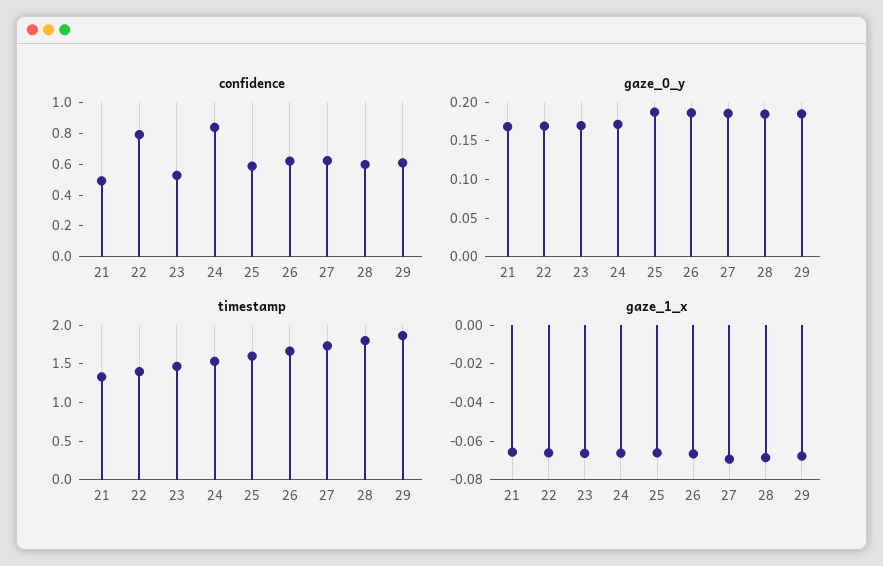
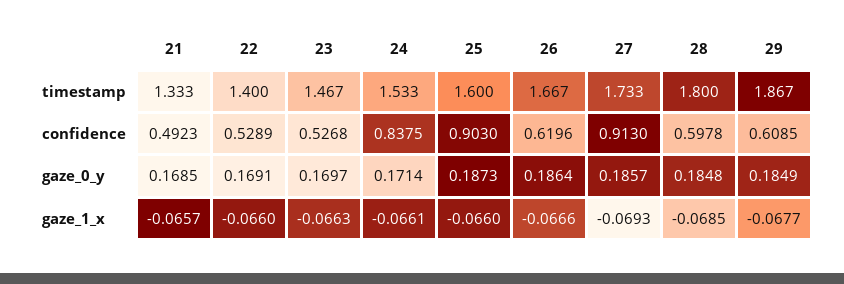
  {
    "confidence": {
      "21": 0.4923,
-     "22": 0.8,
+     "22": 0.5289,
      "23": 0.5268,
      "24": 0.8375,
-     "25": 0.6,
+     "25": 0.903,
      "26": 0.6196,
-     "27": 0.6,
+     "27": 0.913,
      "28": 0.5978,
      "29": 0.6085
    },
    "gaze_0_y": {
      "21": 0.1685,
      "22": 0.1691,
      "23": 0.1697,
      "24": 0.1714,
      "25": 0.1873,
      "26": 0.1864,
      "27": 0.1857,
      "28": 0.1848,
      "29": 0.1849
    },
    "timestamp": {
      "21": 1.333,
      "22": 1.4,
      "23": 1.467,
      "24": 1.533,
      "25": 1.6,
      "26": 1.667,
      "27": 1.733,
      "28": 1.8,
      "29": 1.867
    },
    "gaze_1_x": {
      "21": -0.0657,
      "22": -0.066,
      "23": -0.0663,
      "24": -0.0661,
      "25": -0.066,
      "26": -0.0666,
      "27": -0.0693,
      "28": -0.0685,
      "29": -0.0677
    }
  }

